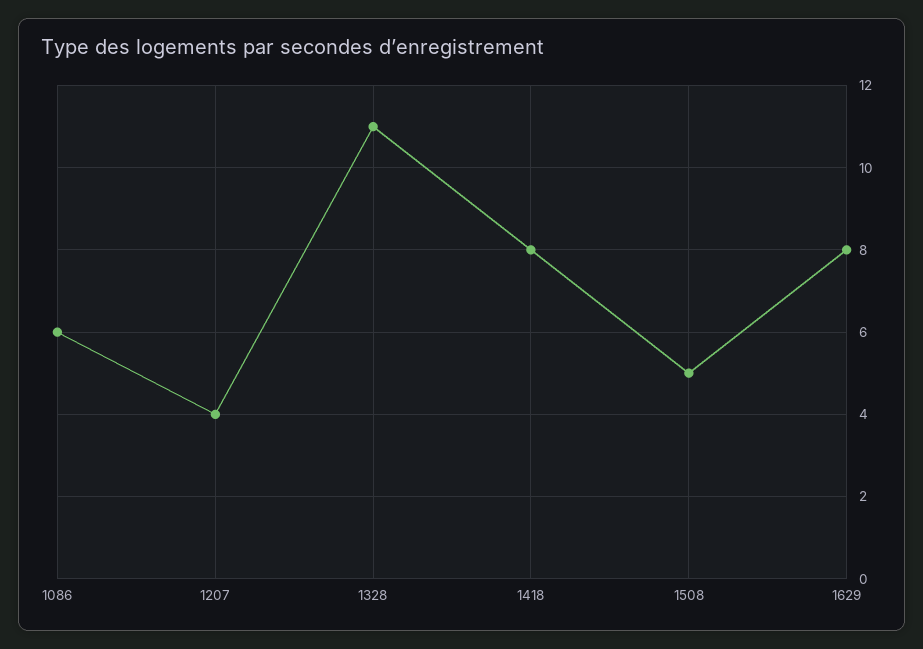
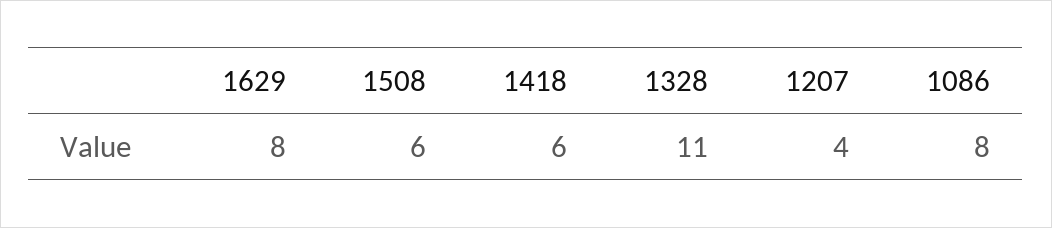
  {
-   "1086": 6,
+   "1086": 8,
    "1207": 4,
    "1328": 11,
-   "1418": 8,
+   "1418": 6,
-   "1508": 5,
+   "1508": 6,
    "1629": 8
  }

